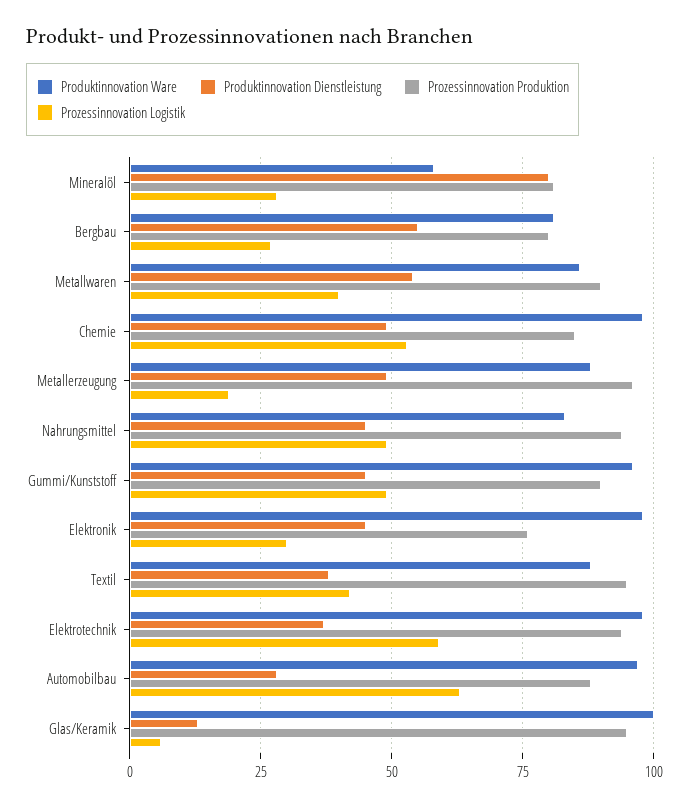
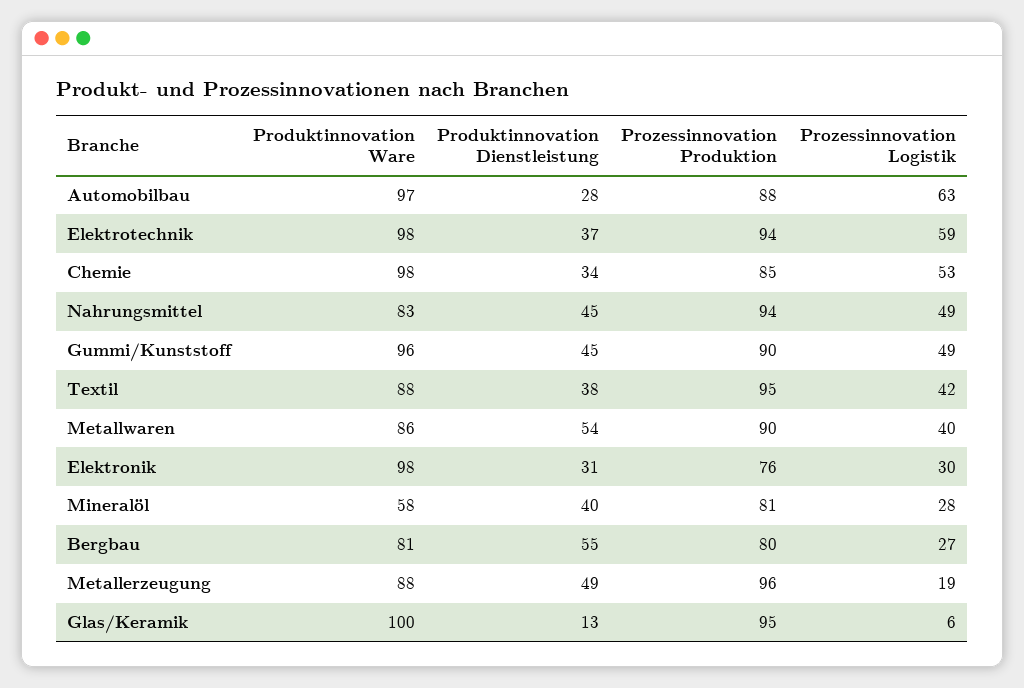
  {
    "Produktinnovation Ware": {
      "Mineralöl": 58,
      "Bergbau": 81,
      "Metallwaren": 86,
      "Chemie": 98,
      "Metallerzeugung": 88,
      "Nahrungsmittel": 83,
      "Gummi/Kunststoff": 96,
      "Elektronik": 98,
      "Textil": 88,
      "Elektrotechnik": 98,
      "Automobilbau": 97,
      "Glas/Keramik": 100
    },
    "Produktinnovation Dienstleistung": {
-     "Mineralöl": 80,
+     "Mineralöl": 40,
      "Bergbau": 55,
      "Metallwaren": 54,
-     "Chemie": 50,
+     "Chemie": 34,
      "Metallerzeugung": 49,
      "Nahrungsmittel": 45,
      "Gummi/Kunststoff": 45,
-     "Elektronik": 45,
+     "Elektronik": 31,
      "Textil": 38,
      "Elektrotechnik": 37,
      "Automobilbau": 28,
      "Glas/Keramik": 13
    },
    "Prozessinnovation Produktion": {
      "Mineralöl": 81,
      "Bergbau": 80,
      "Metallwaren": 90,
      "Chemie": 85,
      "Metallerzeugung": 96,
      "Nahrungsmittel": 94,
      "Gummi/Kunststoff": 90,
      "Elektronik": 76,
      "Textil": 95,
      "Elektrotechnik": 94,
      "Automobilbau": 88,
      "Glas/Keramik": 95
    },
    "Prozessinnovation Logistik": {
      "Mineralöl": 28,
      "Bergbau": 27,
      "Metallwaren": 40,
      "Chemie": 53,
      "Metallerzeugung": 19,
      "Nahrungsmittel": 49,
      "Gummi/Kunststoff": 49,
      "Elektronik": 30,
      "Textil": 42,
      "Elektrotechnik": 59,
      "Automobilbau": 63,
      "Glas/Keramik": 6
    }
  }

